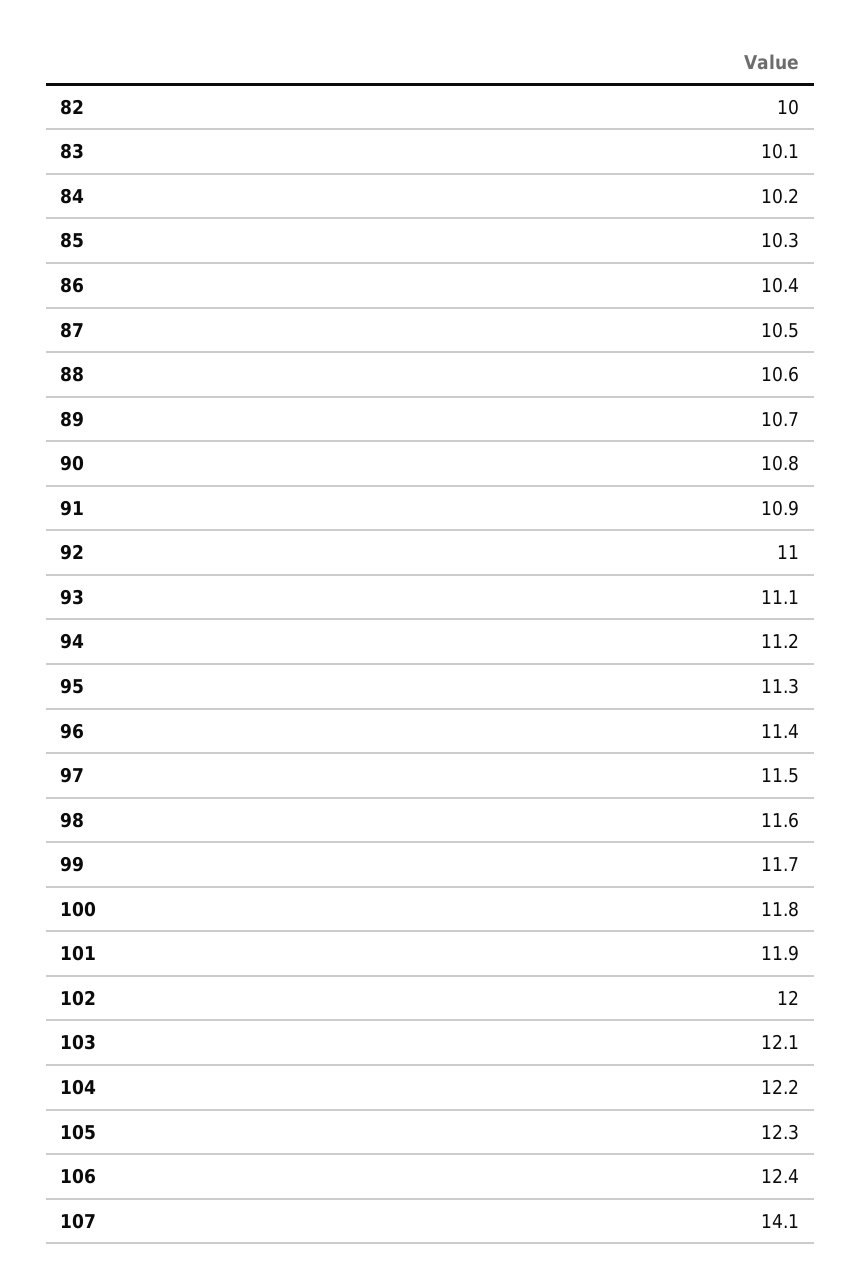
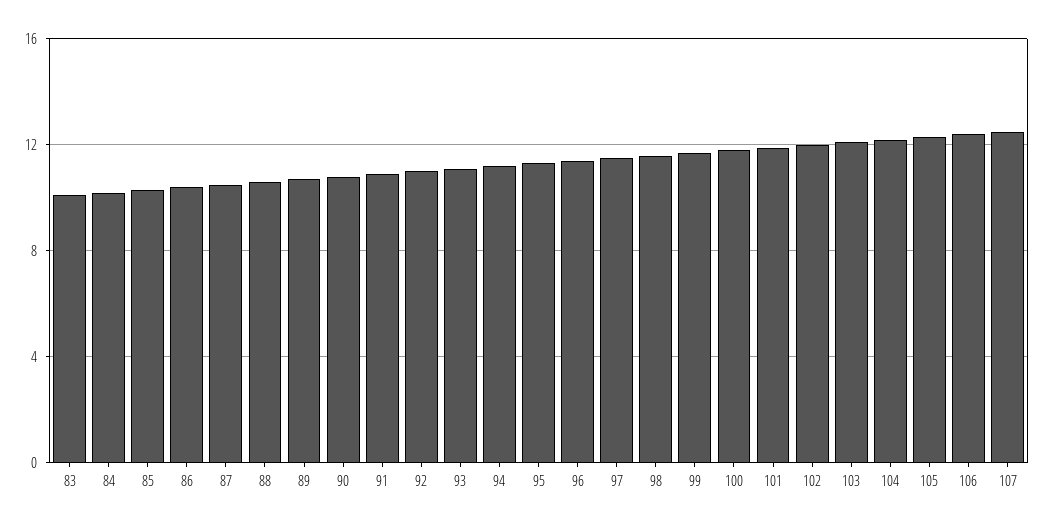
  {
-   "82": 10,
    "83": 10.1,
    "84": 10.2,
    "85": 10.3,
    "86": 10.4,
    "87": 10.5,
    "88": 10.6,
    "89": 10.7,
    "90": 10.8,
    "91": 10.9,
    "92": 11,
    "93": 11.1,
    "94": 11.2,
    "95": 11.3,
    "96": 11.4,
    "97": 11.5,
    "98": 11.6,
    "99": 11.7,
    "100": 11.8,
    "101": 11.9,
    "102": 12,
    "103": 12.1,
    "104": 12.2,
    "105": 12.3,
    "106": 12.4,
-   "107": 14.1
+   "107": 12.5
  }

